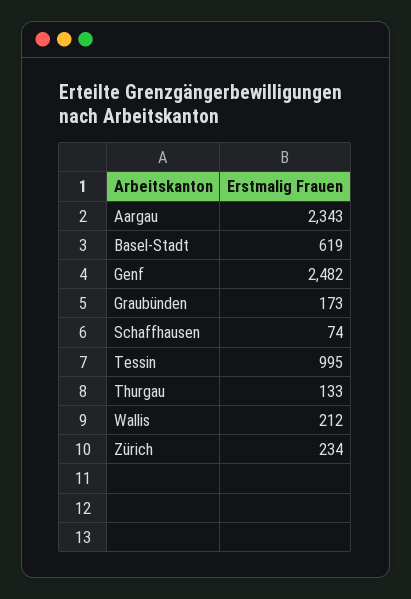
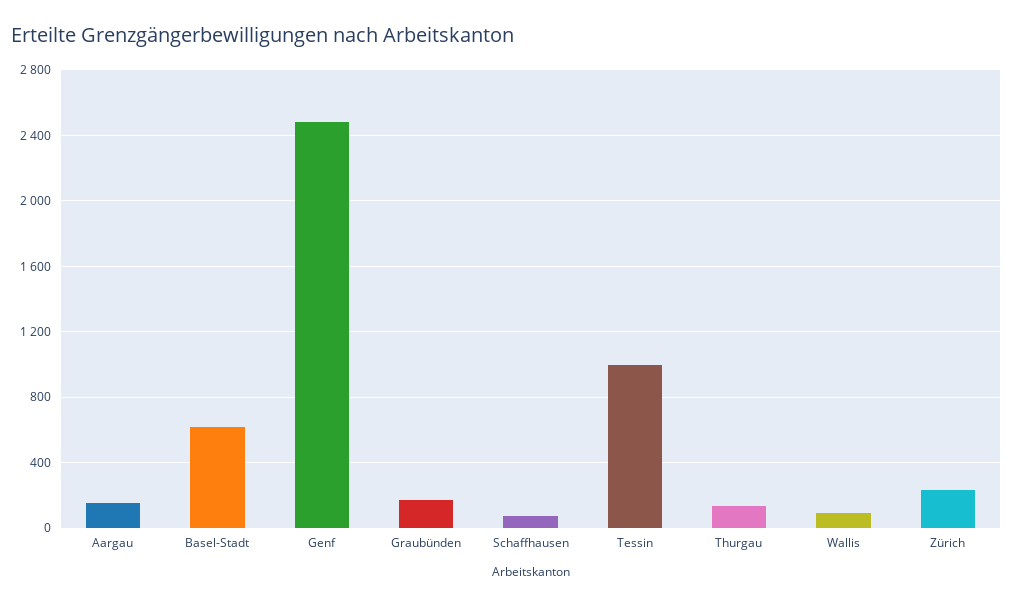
  {
-   "Aargau": 2343,
+   "Aargau": 150,
    "Basel-Stadt": 619,
    "Genf": 2482,
    "Graubünden": 173,
    "Schaffhausen": 74,
    "Tessin": 995,
    "Thurgau": 133,
-   "Wallis": 212,
+   "Wallis": 100,
    "Zürich": 234
  }

